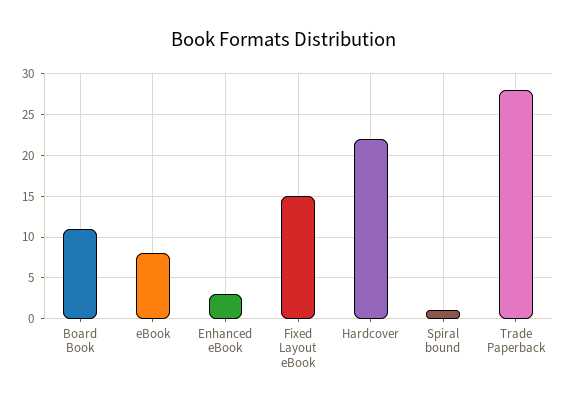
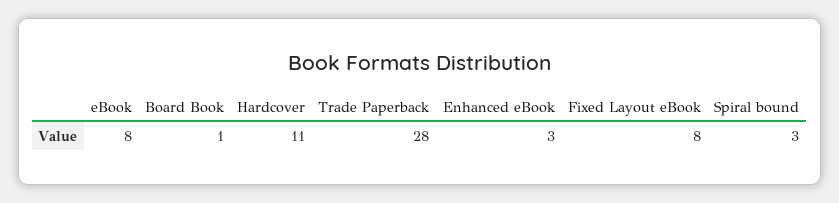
  {
-   "Board Book": 11,
+   "Board Book": 1,
    "eBook": 8,
    "Enhanced eBook": 3,
-   "Fixed Layout eBook": 15,
+   "Fixed Layout eBook": 8,
-   "Hardcover": 22,
+   "Hardcover": 11,
-   "Spiral bound": 1,
+   "Spiral bound": 3,
    "Trade Paperback": 28
  }

